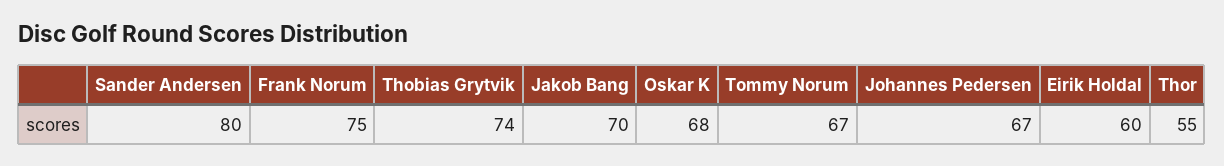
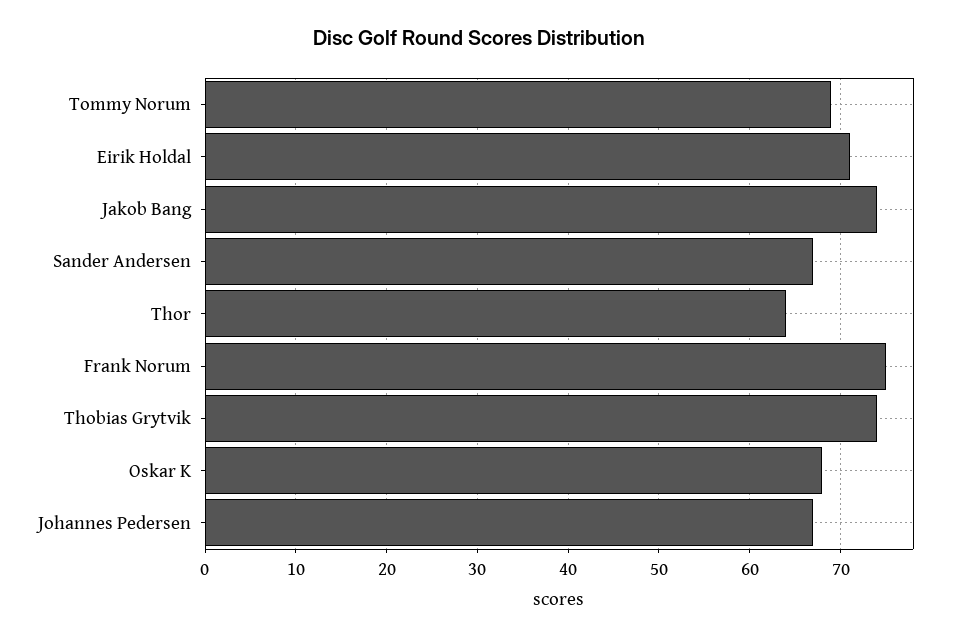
  {
-   "Sander Andersen": 80,
+   "Sander Andersen": 67,
    "Frank Norum": 75,
    "Thobias Grytvik": 74,
-   "Jakob Bang": 70,
+   "Jakob Bang": 74,
    "Oskar K": 68,
-   "Tommy Norum": 67,
+   "Tommy Norum": 69,
    "Johannes Pedersen": 67,
-   "Eirik Holdal": 60,
+   "Eirik Holdal": 71,
-   "Thor": 55
+   "Thor": 64
  }

